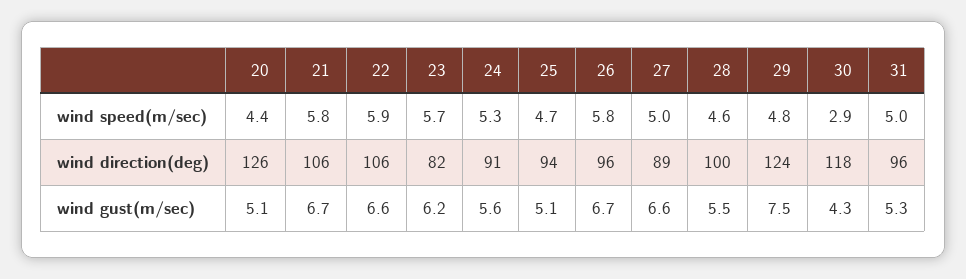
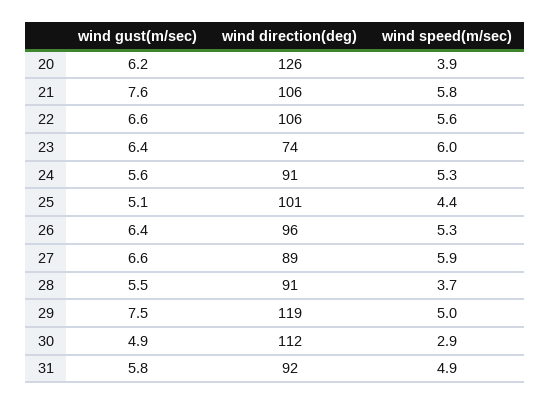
  {
    "20": {
-     "wind speed(m/sec)": 4.4,
+     "wind speed(m/sec)": 3.9,
      "wind direction(deg)": 126,
-     "wind gust(m/sec)": 5.1
+     "wind gust(m/sec)": 6.2
    },
    "21": {
      "wind speed(m/sec)": 5.8,
      "wind direction(deg)": 106,
-     "wind gust(m/sec)": 6.7
+     "wind gust(m/sec)": 7.6
    },
    "22": {
-     "wind speed(m/sec)": 5.9,
+     "wind speed(m/sec)": 5.6,
      "wind direction(deg)": 106,
      "wind gust(m/sec)": 6.6
    },
    "23": {
-     "wind speed(m/sec)": 5.7,
+     "wind speed(m/sec)": 6,
-     "wind direction(deg)": 82,
+     "wind direction(deg)": 74,
-     "wind gust(m/sec)": 6.2
+     "wind gust(m/sec)": 6.4
    },
    "24": {
      "wind speed(m/sec)": 5.3,
      "wind direction(deg)": 91,
      "wind gust(m/sec)": 5.6
    },
    "25": {
-     "wind speed(m/sec)": 4.7,
+     "wind speed(m/sec)": 4.4,
-     "wind direction(deg)": 94,
+     "wind direction(deg)": 101,
      "wind gust(m/sec)": 5.1
    },
    "26": {
-     "wind speed(m/sec)": 5.8,
+     "wind speed(m/sec)": 5.3,
      "wind direction(deg)": 96,
-     "wind gust(m/sec)": 6.7
+     "wind gust(m/sec)": 6.4
    },
    "27": {
-     "wind speed(m/sec)": 5,
+     "wind speed(m/sec)": 5.9,
      "wind direction(deg)": 89,
      "wind gust(m/sec)": 6.6
    },
    "28": {
-     "wind speed(m/sec)": 4.6,
+     "wind speed(m/sec)": 3.7,
-     "wind direction(deg)": 100,
+     "wind direction(deg)": 91,
      "wind gust(m/sec)": 5.5
    },
    "29": {
-     "wind speed(m/sec)": 4.8,
+     "wind speed(m/sec)": 5,
-     "wind direction(deg)": 124,
+     "wind direction(deg)": 119,
      "wind gust(m/sec)": 7.5
    },
    "30": {
      "wind speed(m/sec)": 2.9,
-     "wind direction(deg)": 118,
+     "wind direction(deg)": 112,
-     "wind gust(m/sec)": 4.3
+     "wind gust(m/sec)": 4.9
    },
    "31": {
-     "wind speed(m/sec)": 5,
+     "wind speed(m/sec)": 4.9,
-     "wind direction(deg)": 96,
+     "wind direction(deg)": 92,
-     "wind gust(m/sec)": 5.3
+     "wind gust(m/sec)": 5.8
    }
  }

